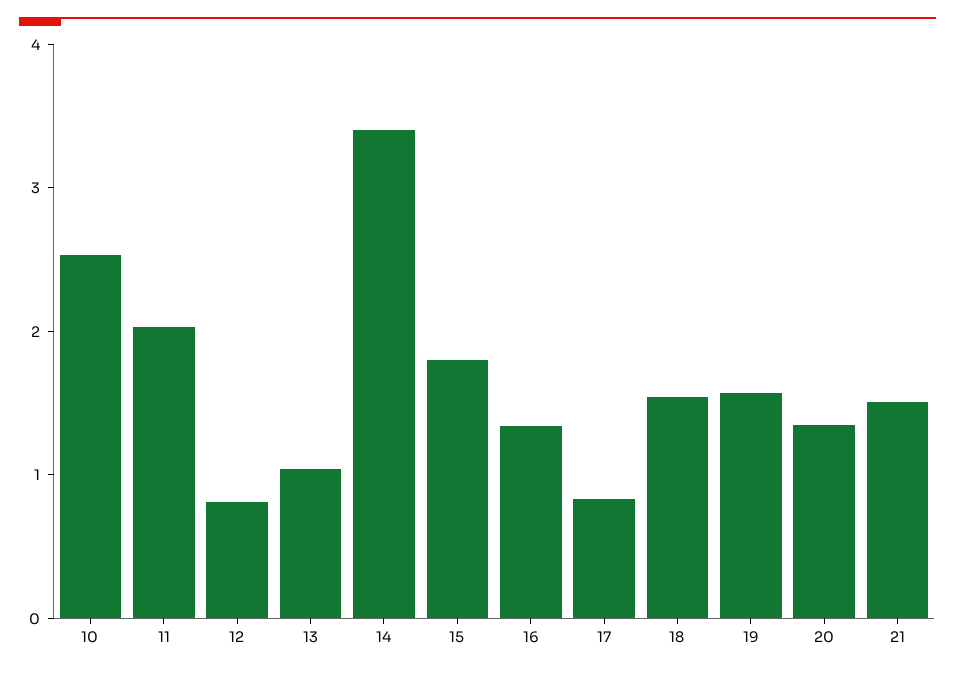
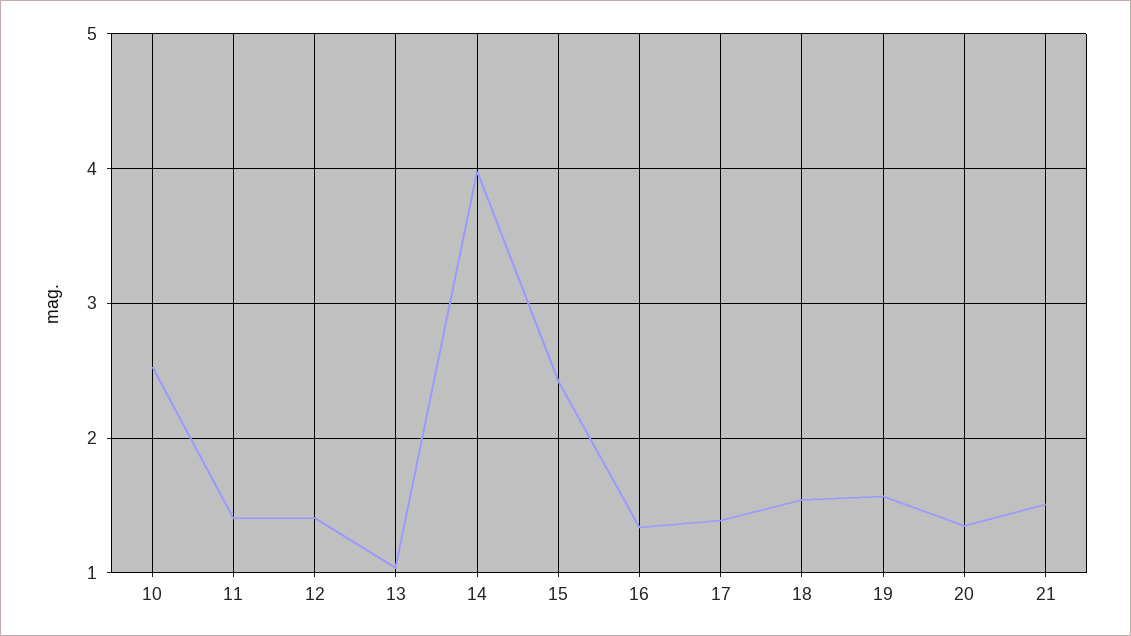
  {
    "10": 2.5,
-   "11": 2,
+   "11": 1.4,
-   "12": 0.8,
+   "12": 1.4,
    "13": 1,
-   "14": 3.4,
+   "14": 4,
-   "15": 1.8,
+   "15": 2.4,
    "16": 1.3,
-   "17": 0.8,
+   "17": 1.4,
    "18": 1.5,
    "19": 1.6,
    "20": 1.4,
    "21": 1.5
  }

